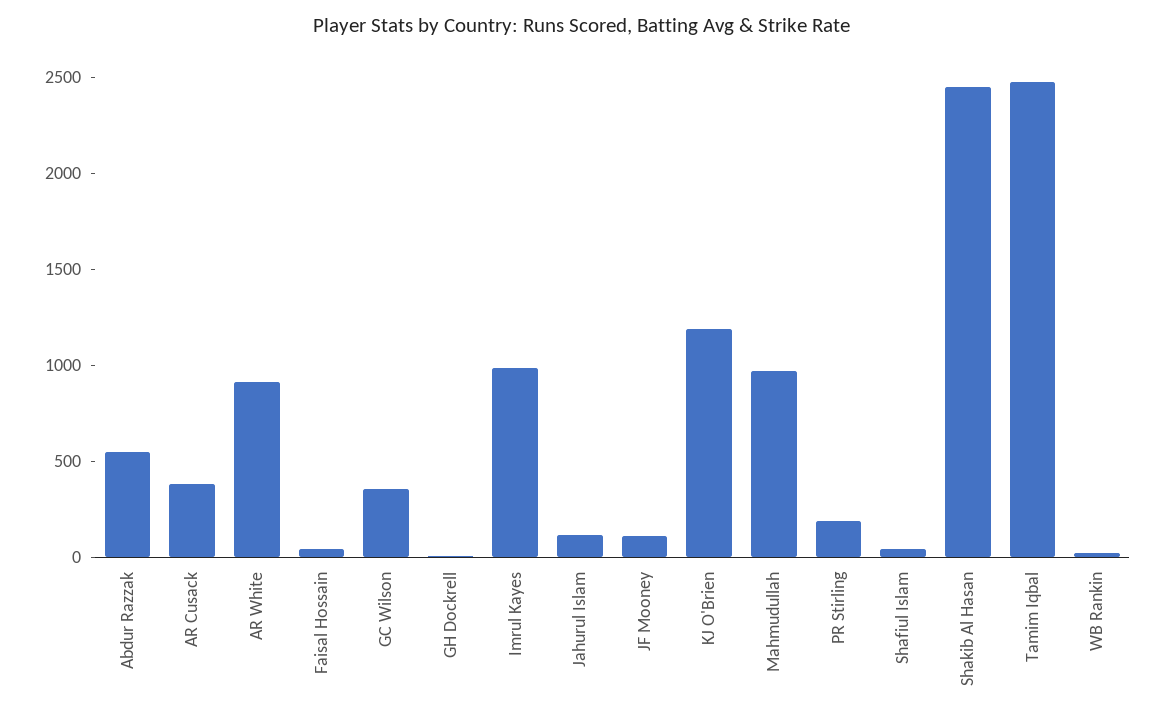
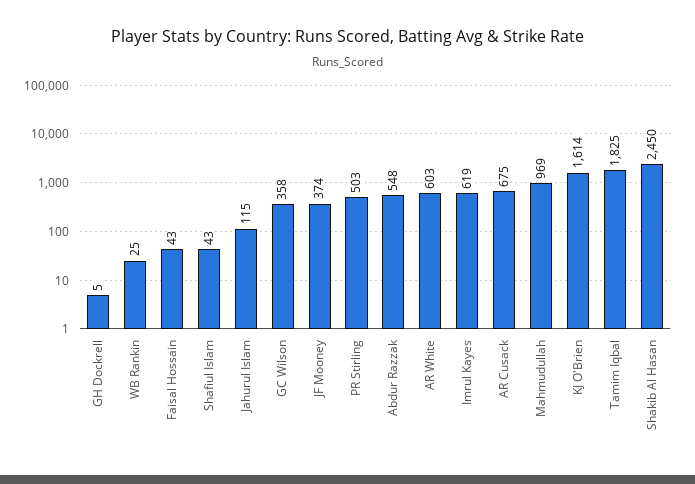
  {
    "Abdur Razzak": 548,
-   "AR Cusack": 400,
+   "AR Cusack": 675,
-   "AR White": 900,
+   "AR White": 603,
    "Faisal Hossain": 43,
    "GC Wilson": 358,
    "GH Dockrell": 5,
-   "Imrul Kayes": 1000,
+   "Imrul Kayes": 619,
    "Jahurul Islam": 115,
-   "JF Mooney": 100,
+   "JF Mooney": 374,
-   "KJ O'Brien": 1200,
+   "KJ O'Brien": 1614,
    "Mahmudullah": 969,
-   "PR Stirling": 200,
+   "PR Stirling": 503,
    "Shafiul Islam": 43,
    "Shakib Al Hasan": 2450,
-   "Tamim Iqbal": 2500,
+   "Tamim Iqbal": 1825,
    "WB Rankin": 25
  }

